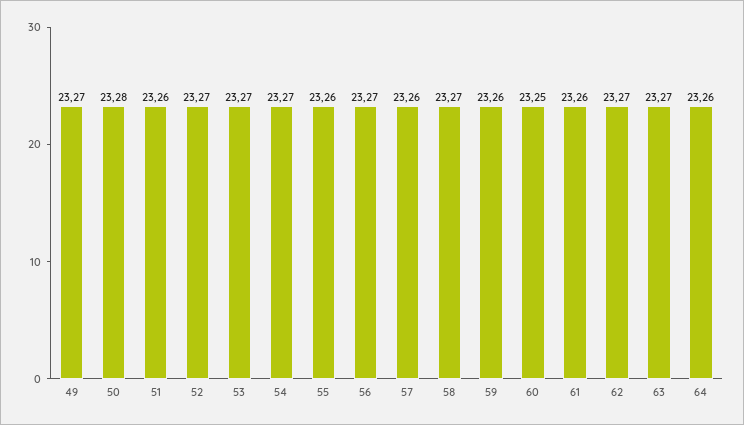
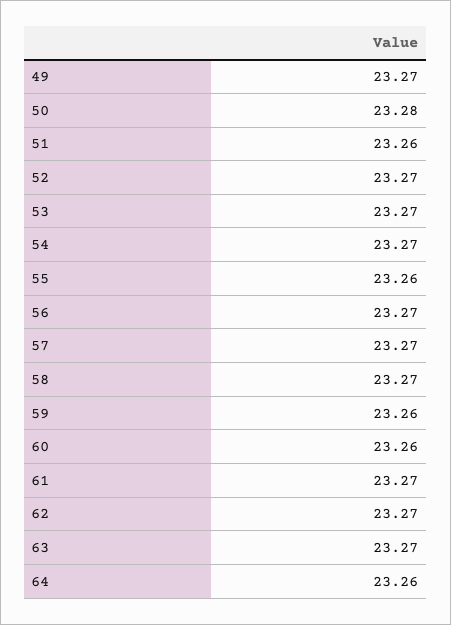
  {
    "49": 23.27,
    "50": 23.28,
    "51": 23.26,
    "52": 23.27,
    "53": 23.27,
    "54": 23.27,
    "55": 23.26,
    "56": 23.27,
-   "57": 23.26,
+   "57": 23.27,
    "58": 23.27,
    "59": 23.26,
-   "60": 23.25,
+   "60": 23.26,
-   "61": 23.26,
+   "61": 23.27,
    "62": 23.27,
    "63": 23.27,
    "64": 23.26
  }

